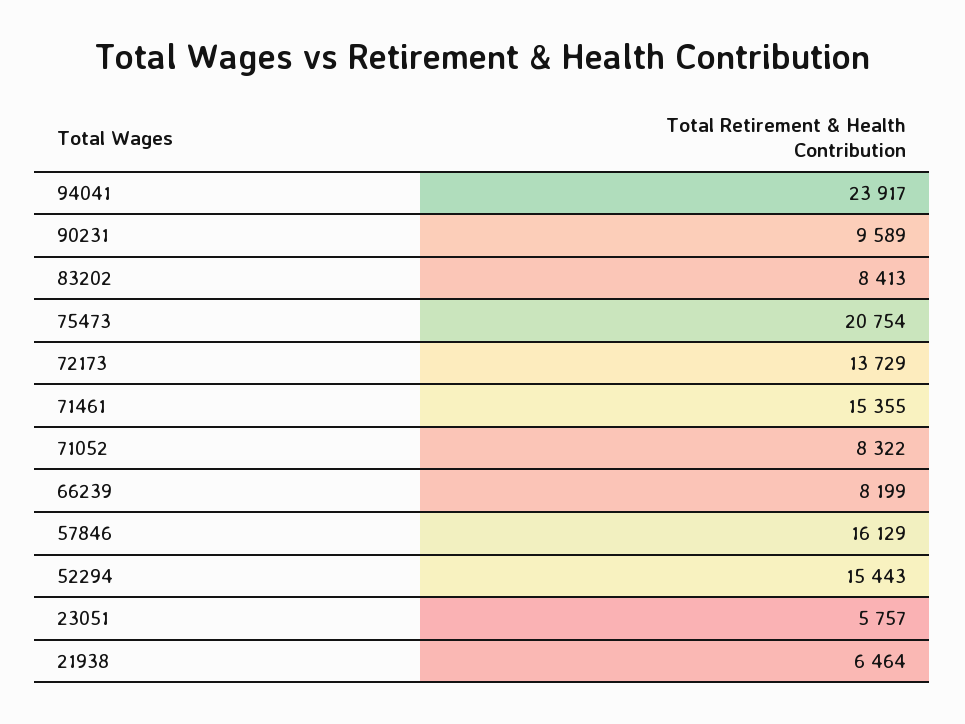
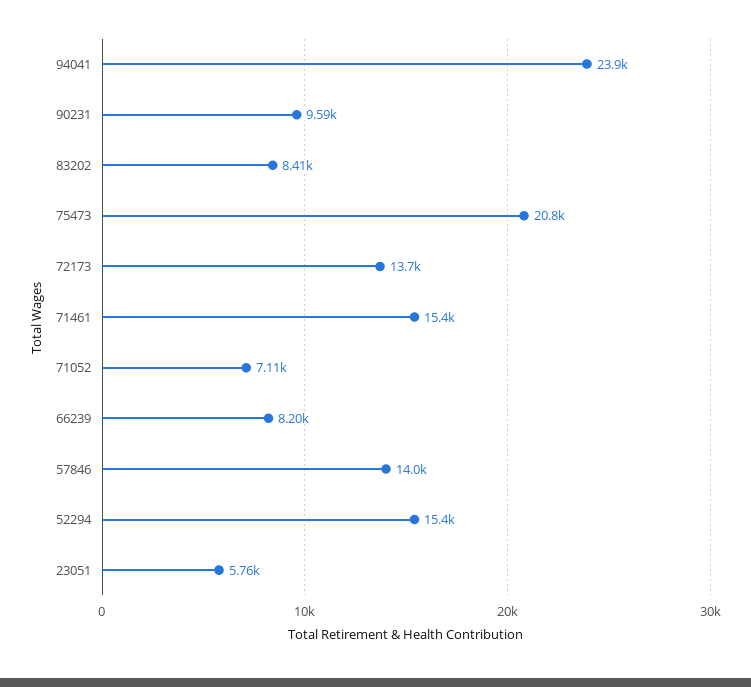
  {
    "94041": 23917,
    "90231": 9589,
    "83202": 8413,
    "75473": 20754,
    "72173": 13729,
    "71461": 15355,
-   "71052": 8322,
+   "71052": 7110,
    "66239": 8199,
-   "57846": 16129,
+   "57846": 14000,
    "52294": 15443,
-   "23051": 5757,
+   "23051": 5757
-   "21938": 6464
  }

